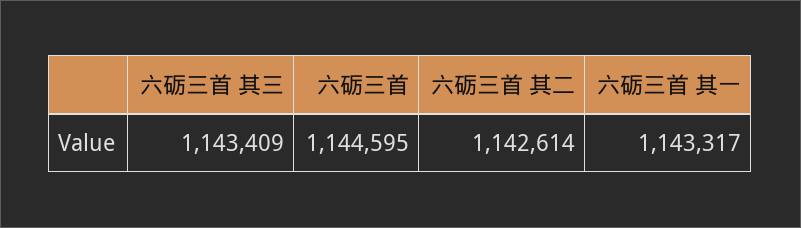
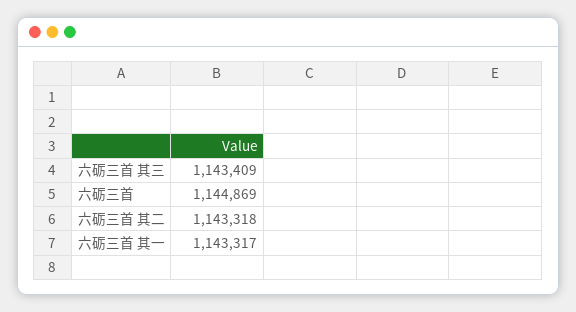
  {
    "六砺三首 其三": 1143409,
-   "六砺三首": 1144595,
+   "六砺三首": 1144869,
-   "六砺三首 其二": 1142614,
+   "六砺三首 其二": 1143318,
    "六砺三首 其一": 1143317
  }

